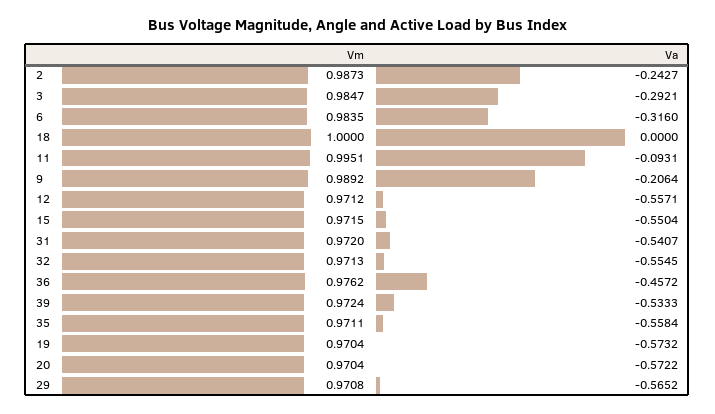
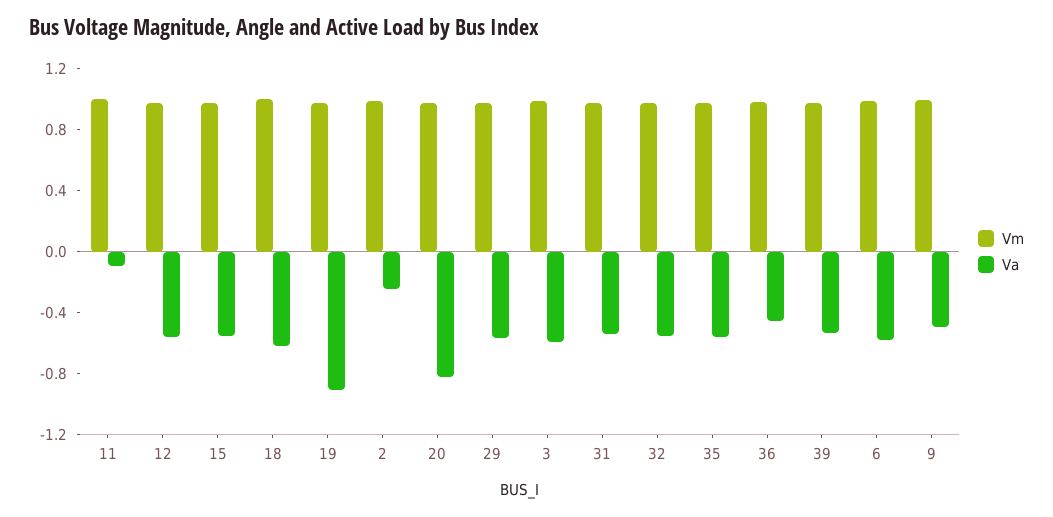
  {
    "Vm": {
      "2": 0.9873,
      "3": 0.9847,
      "6": 0.9835,
      "18": 1,
      "11": 0.9951,
      "9": 0.9892,
      "12": 0.9712,
      "15": 0.9715,
      "31": 0.972,
      "32": 0.9713,
      "36": 0.9762,
      "39": 0.9724,
      "35": 0.9711,
      "19": 0.9704,
      "20": 0.9704,
      "29": 0.9708
    },
    "Va": {
      "2": -0.2427,
-     "3": -0.2921,
+     "3": -0.6,
-     "6": -0.316,
+     "6": -0.6,
-     "18": 0,
+     "18": -0.6,
      "11": -0.0931,
-     "9": -0.2064,
+     "9": -0.5,
      "12": -0.5571,
      "15": -0.5504,
      "31": -0.5407,
      "32": -0.5545,
      "36": -0.4572,
      "39": -0.5333,
      "35": -0.5584,
-     "19": -0.5732,
+     "19": -0.9,
-     "20": -0.5722,
+     "20": -0.8,
      "29": -0.5652
    }
  }

